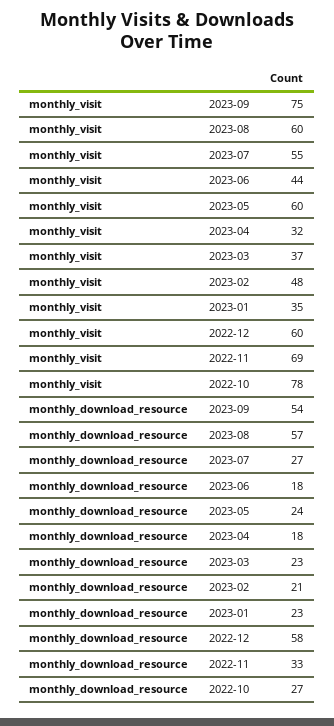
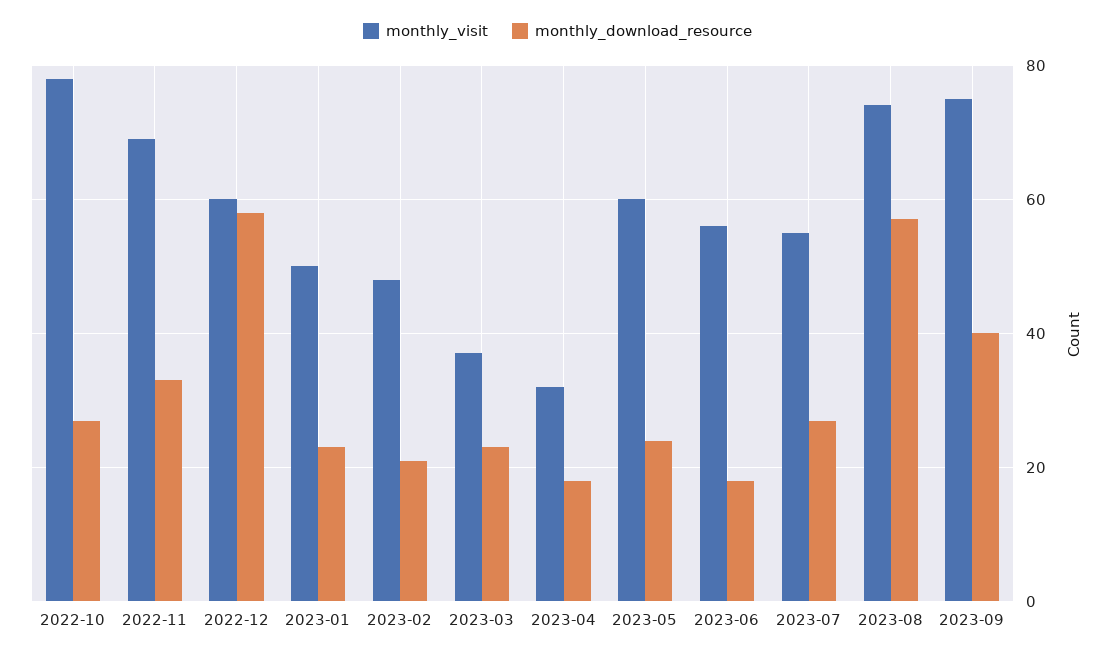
  {
    "monthly_visit": {
      "2023-09": 75,
-     "2023-08": 60,
+     "2023-08": 75,
      "2023-07": 55,
-     "2023-06": 44,
+     "2023-06": 55,
      "2023-05": 60,
      "2023-04": 32,
      "2023-03": 37,
      "2023-02": 48,
-     "2023-01": 35,
+     "2023-01": 50,
      "2022-12": 60,
      "2022-11": 69,
      "2022-10": 78
    },
    "monthly_download_resource": {
-     "2023-09": 54,
+     "2023-09": 40,
      "2023-08": 57,
      "2023-07": 27,
      "2023-06": 18,
      "2023-05": 24,
      "2023-04": 18,
      "2023-03": 23,
      "2023-02": 21,
      "2023-01": 23,
      "2022-12": 58,
      "2022-11": 33,
      "2022-10": 27
    }
  }

